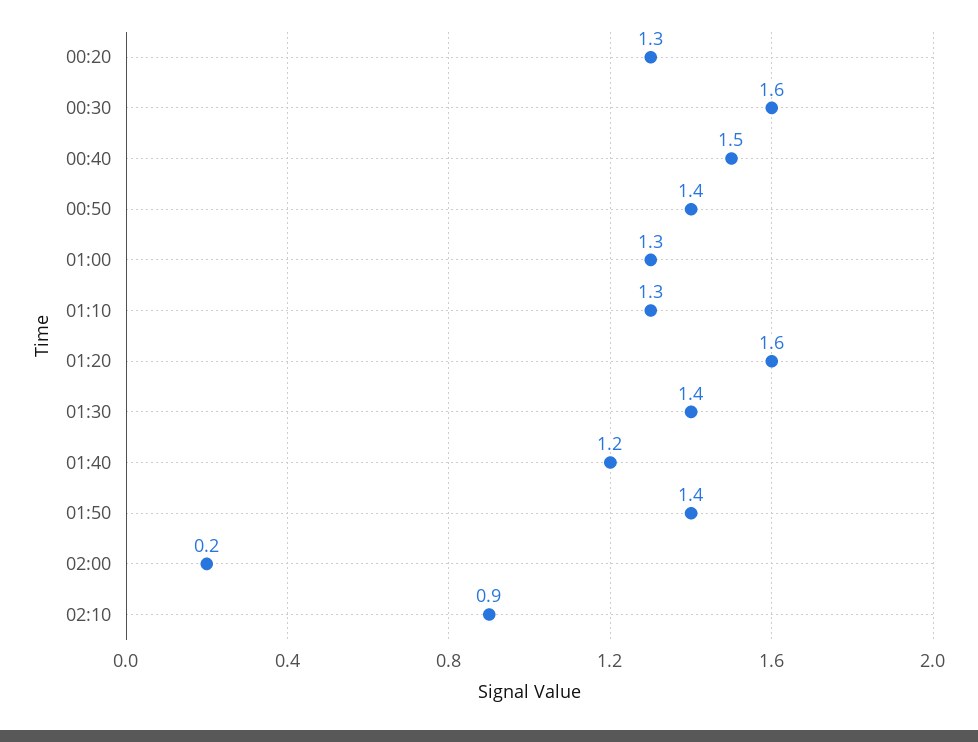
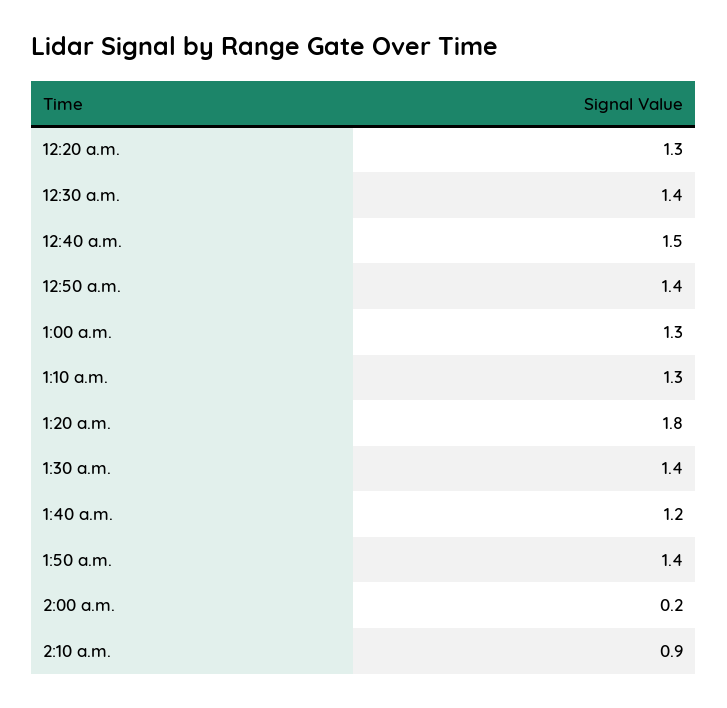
  {
    "00:20": 1.3,
-   "00:30": 1.6,
+   "00:30": 1.4,
    "00:40": 1.5,
    "00:50": 1.4,
    "01:00": 1.3,
    "01:10": 1.3,
-   "01:20": 1.6,
+   "01:20": 1.8,
    "01:30": 1.4,
    "01:40": 1.2,
    "01:50": 1.4,
    "02:00": 0.2,
    "02:10": 0.9
  }

